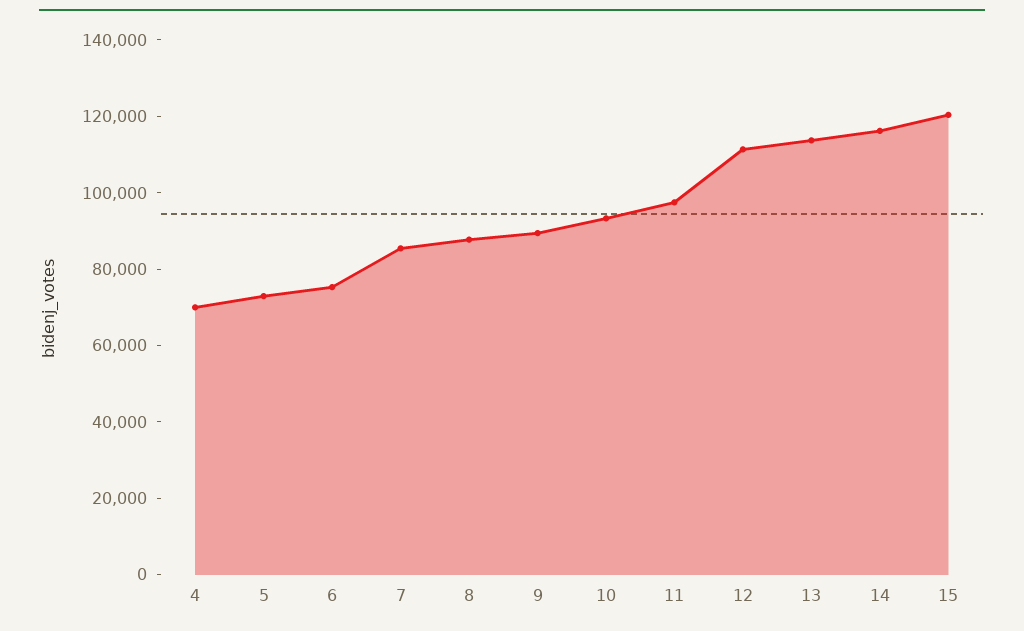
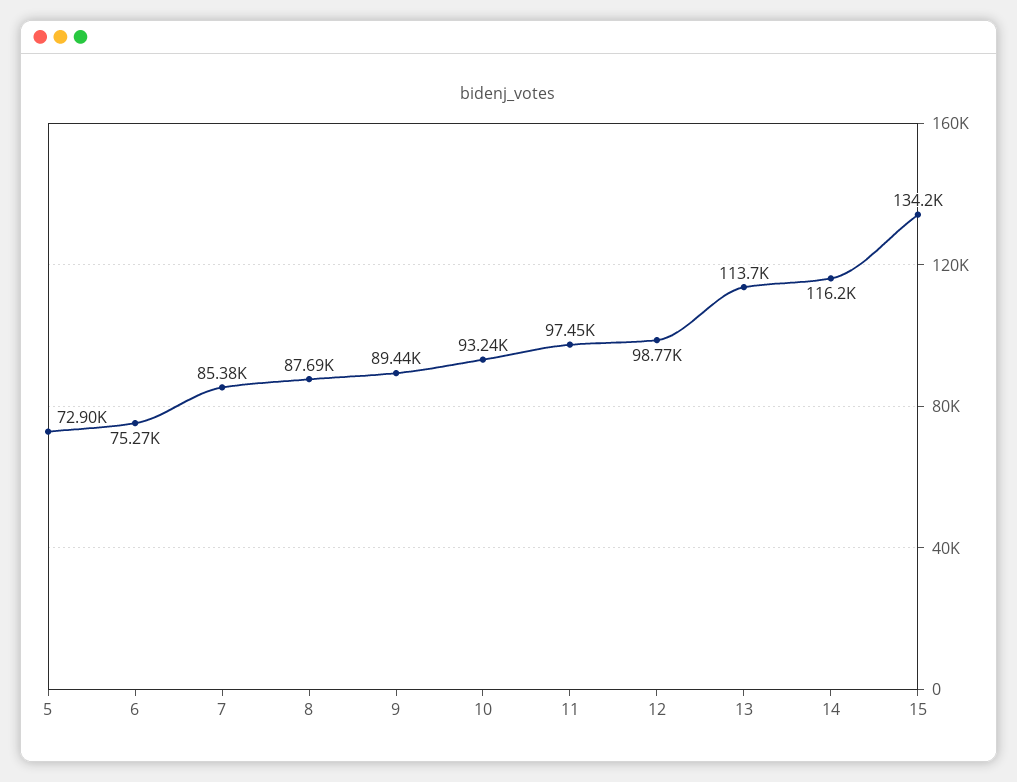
  {
-   "4": 70000,
    "5": 72900,
    "6": 75270,
    "7": 85380,
    "8": 87690,
    "9": 89440,
    "10": 93240,
    "11": 97450,
-   "12": 110000,
+   "12": 98770,
    "13": 113700,
    "14": 116200,
-   "15": 120000
+   "15": 134200
  }

